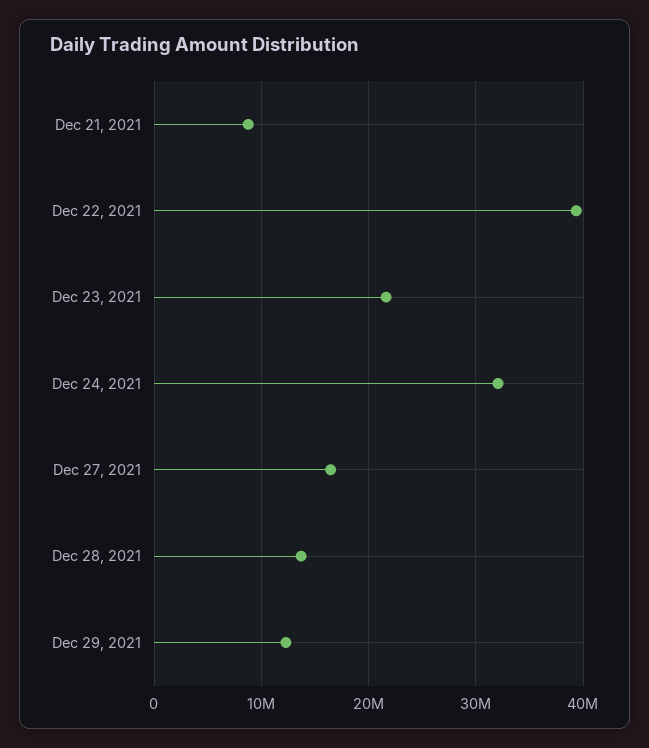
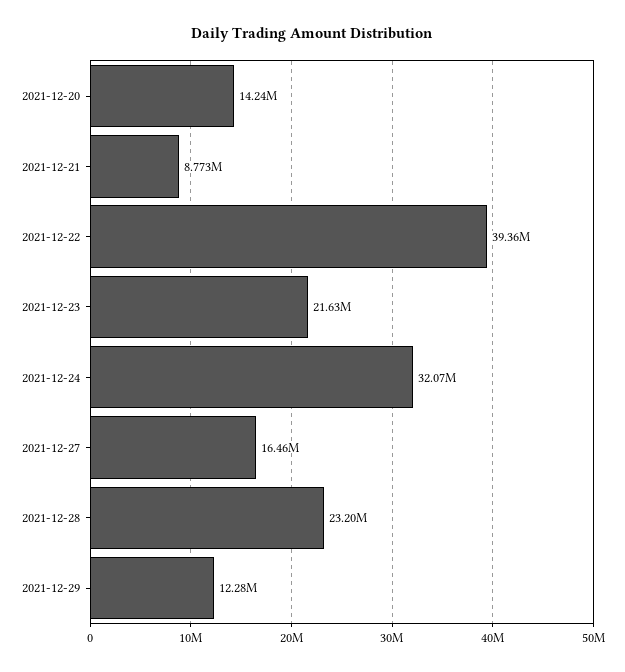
  {
    "Dec 21, 2021": 8773000,
    "Dec 22, 2021": 39360000,
    "Dec 23, 2021": 21630000,
    "Dec 24, 2021": 32070000,
    "Dec 27, 2021": 16460000,
-   "Dec 28, 2021": 14000000,
+   "Dec 28, 2021": 23200000,
-   "Dec 29, 2021": 12280000
+   "Dec 29, 2021": 12280000,
+   "2021-12-20": 14240000
  }

